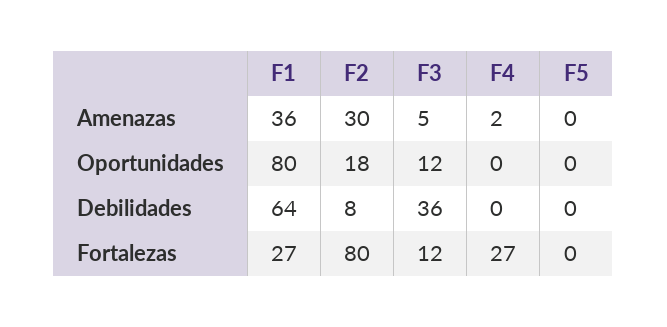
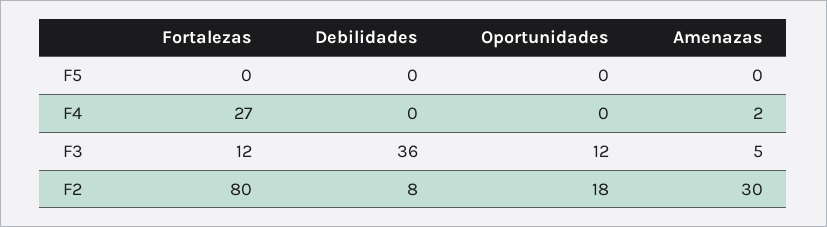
  {
-   "F1": {
-     "Amenazas": 36,
-     "Oportunidades": 80,
-     "Debilidades": 64,
-     "Fortalezas": 27
-   },
    "F2": {
      "Amenazas": 30,
      "Oportunidades": 18,
      "Debilidades": 8,
      "Fortalezas": 80
    },
    "F3": {
      "Amenazas": 5,
      "Oportunidades": 12,
      "Debilidades": 36,
      "Fortalezas": 12
    },
    "F4": {
      "Amenazas": 2,
      "Oportunidades": 0,
      "Debilidades": 0,
      "Fortalezas": 27
    },
    "F5": {
      "Amenazas": 0,
      "Oportunidades": 0,
      "Debilidades": 0,
      "Fortalezas": 0
    }
  }

